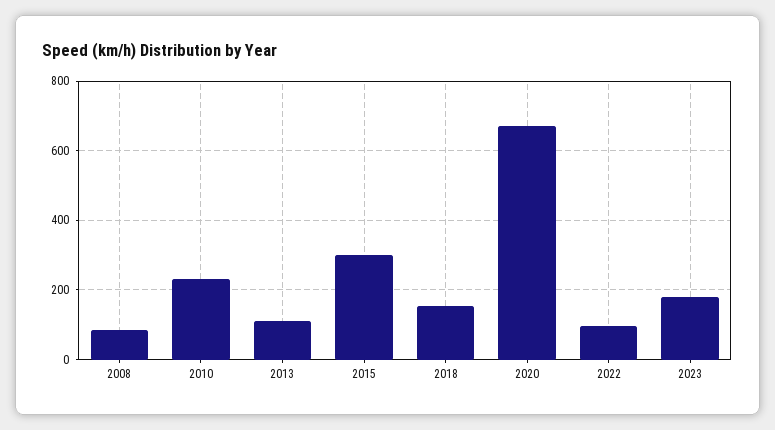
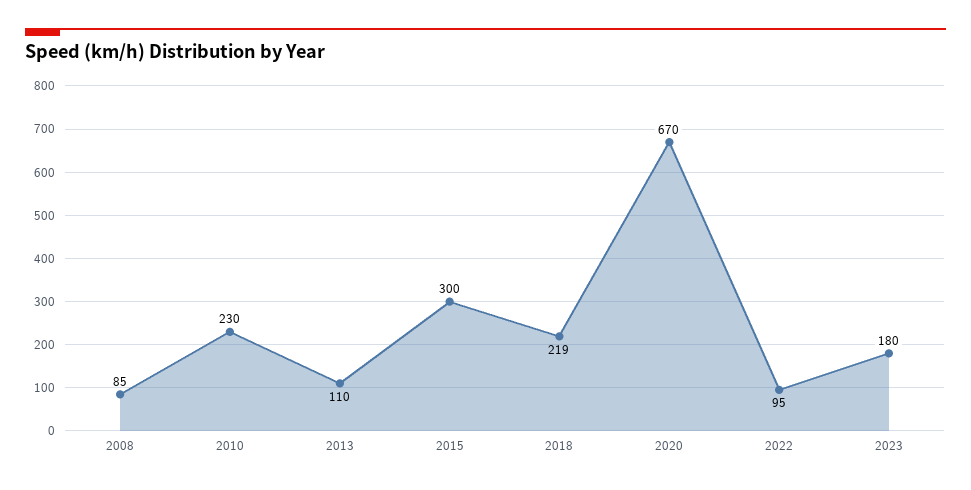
  {
    "2008": 85,
    "2010": 230,
    "2013": 110,
    "2015": 300,
-   "2018": 160,
+   "2018": 219,
    "2020": 670,
    "2022": 95,
    "2023": 180
  }

